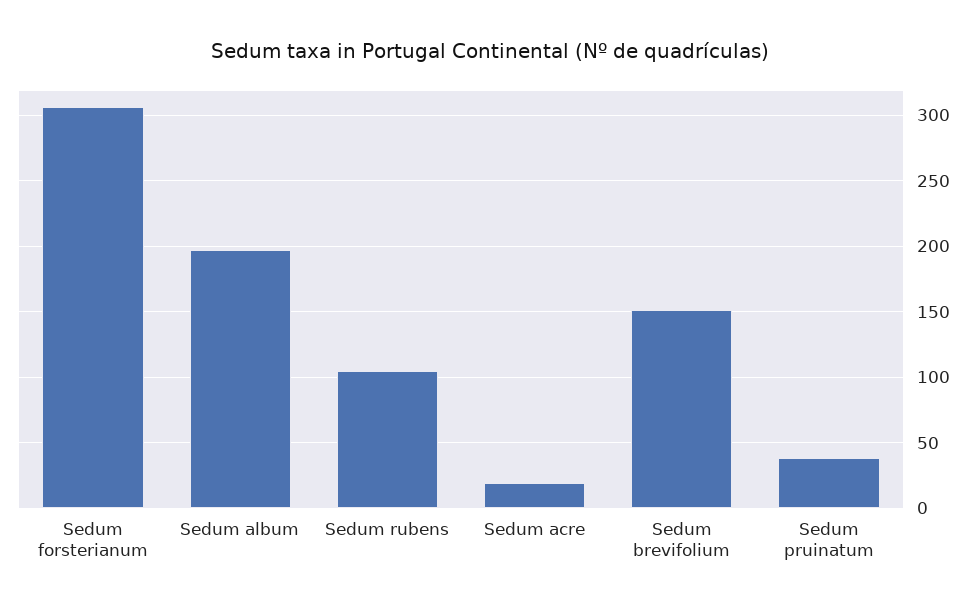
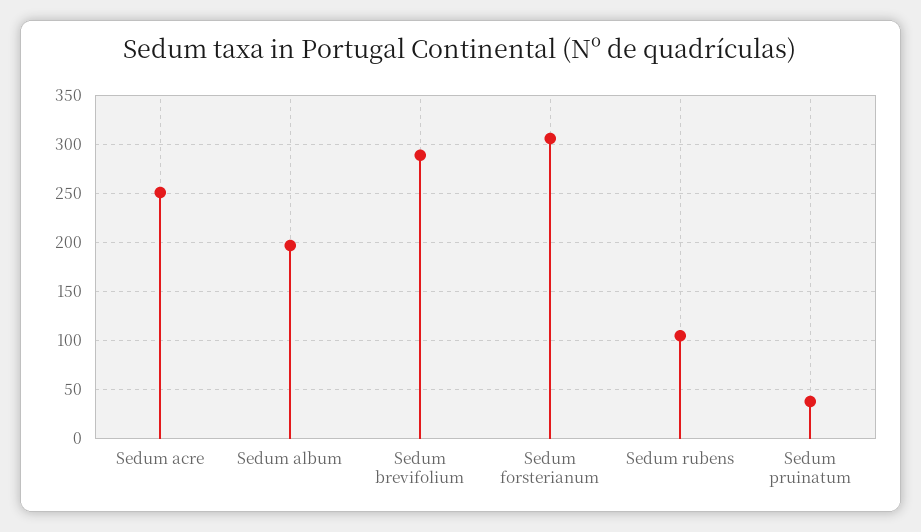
  {
    "Sedum forsterianum": 305,
    "Sedum album": 195,
    "Sedum rubens": 105,
-   "Sedum acre": 20,
+   "Sedum acre": 250,
-   "Sedum brevifolium": 150,
+   "Sedum brevifolium": 290,
    "Sedum pruinatum": 40
  }

